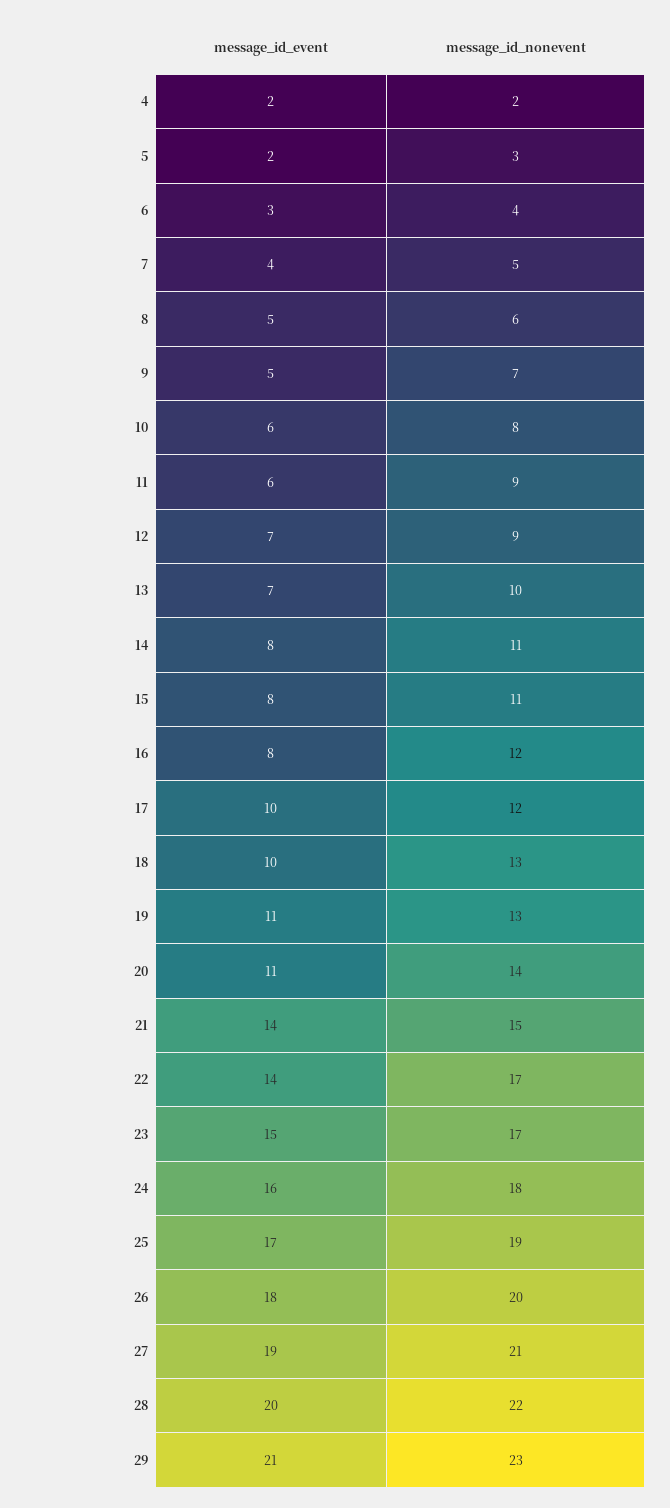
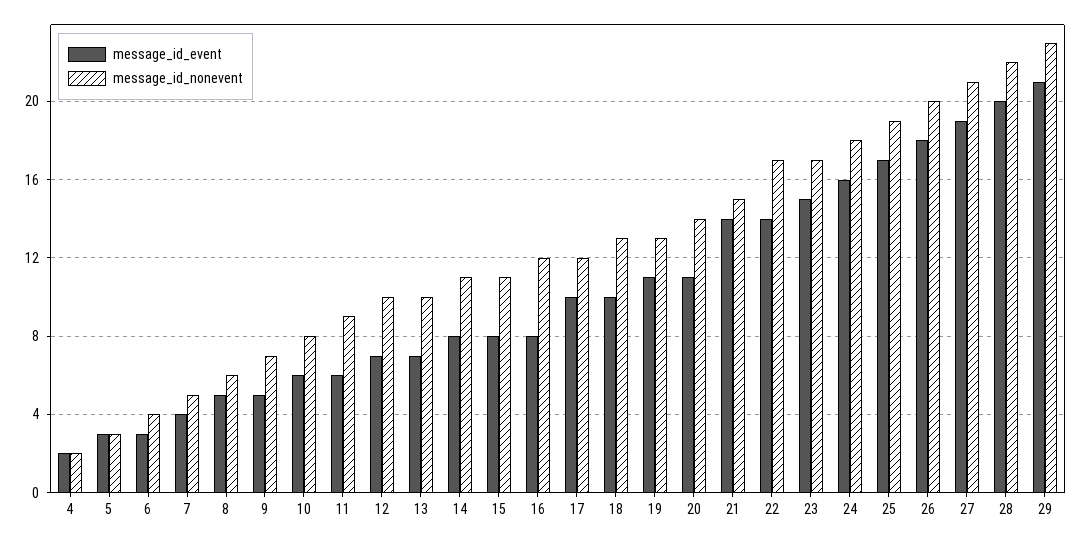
  {
    "message_id_event": {
      "4": 2,
-     "5": 2,
+     "5": 3,
      "6": 3,
      "7": 4,
      "8": 5,
      "9": 5,
      "10": 6,
      "11": 6,
      "12": 7,
      "13": 7,
      "14": 8,
      "15": 8,
      "16": 8,
      "17": 10,
      "18": 10,
      "19": 11,
      "20": 11,
      "21": 14,
      "22": 14,
      "23": 15,
      "24": 16,
      "25": 17,
      "26": 18,
      "27": 19,
      "28": 20,
      "29": 21
    },
    "message_id_nonevent": {
      "4": 2,
      "5": 3,
      "6": 4,
      "7": 5,
      "8": 6,
      "9": 7,
      "10": 8,
      "11": 9,
-     "12": 9,
+     "12": 10,
      "13": 10,
      "14": 11,
      "15": 11,
      "16": 12,
      "17": 12,
      "18": 13,
      "19": 13,
      "20": 14,
      "21": 15,
      "22": 17,
      "23": 17,
      "24": 18,
      "25": 19,
      "26": 20,
      "27": 21,
      "28": 22,
      "29": 23
    }
  }

